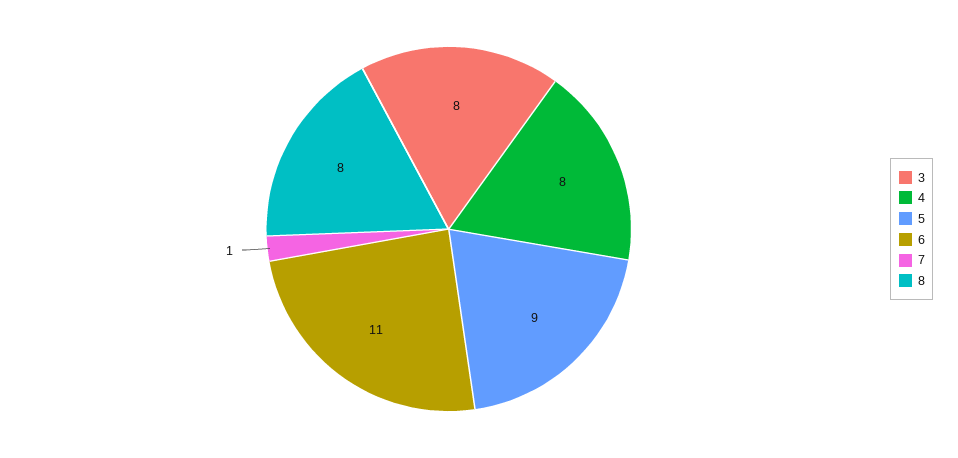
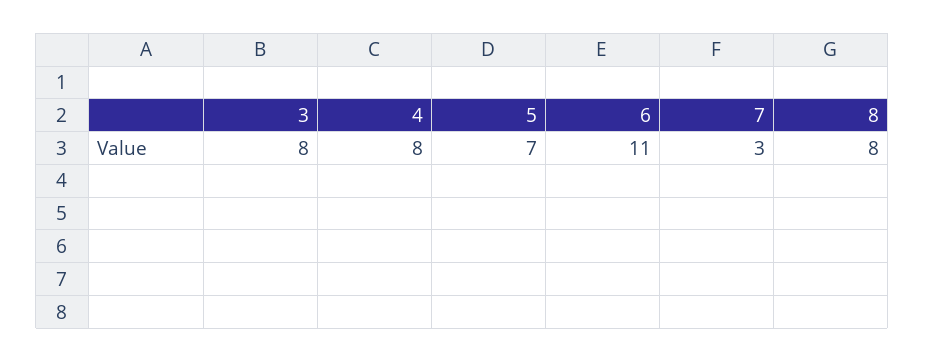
  {
    "3": 8,
    "4": 8,
-   "5": 9,
+   "5": 7,
    "6": 11,
-   "7": 1,
+   "7": 3,
    "8": 8
  }

